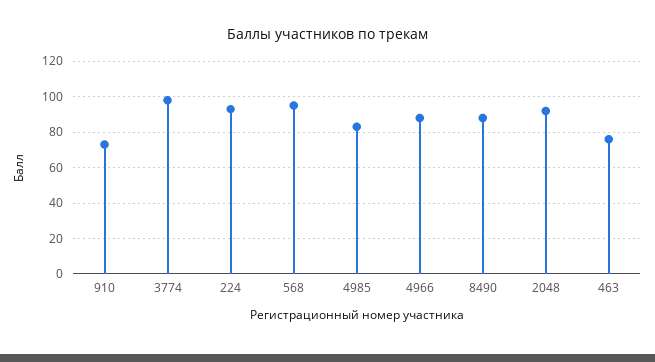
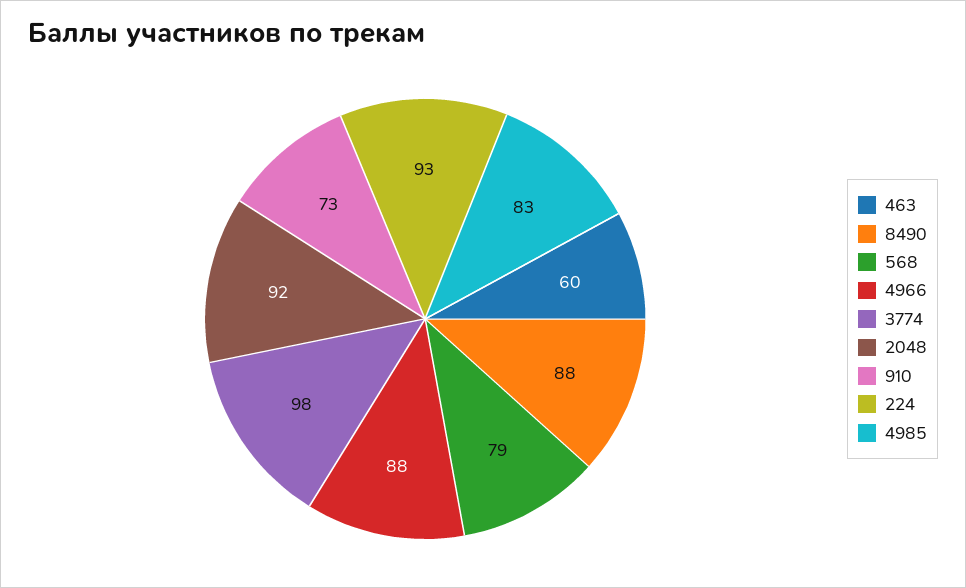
  {
    "910": 73,
    "3774": 98,
    "224": 93,
-   "568": 95,
+   "568": 79,
    "4985": 83,
    "4966": 88,
    "8490": 88,
    "2048": 92,
-   "463": 75
+   "463": 60
  }

